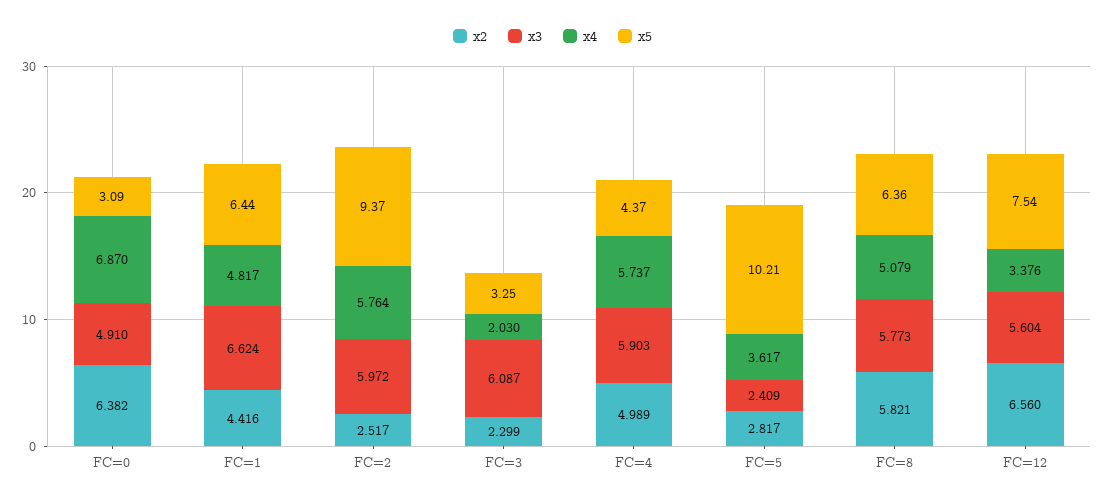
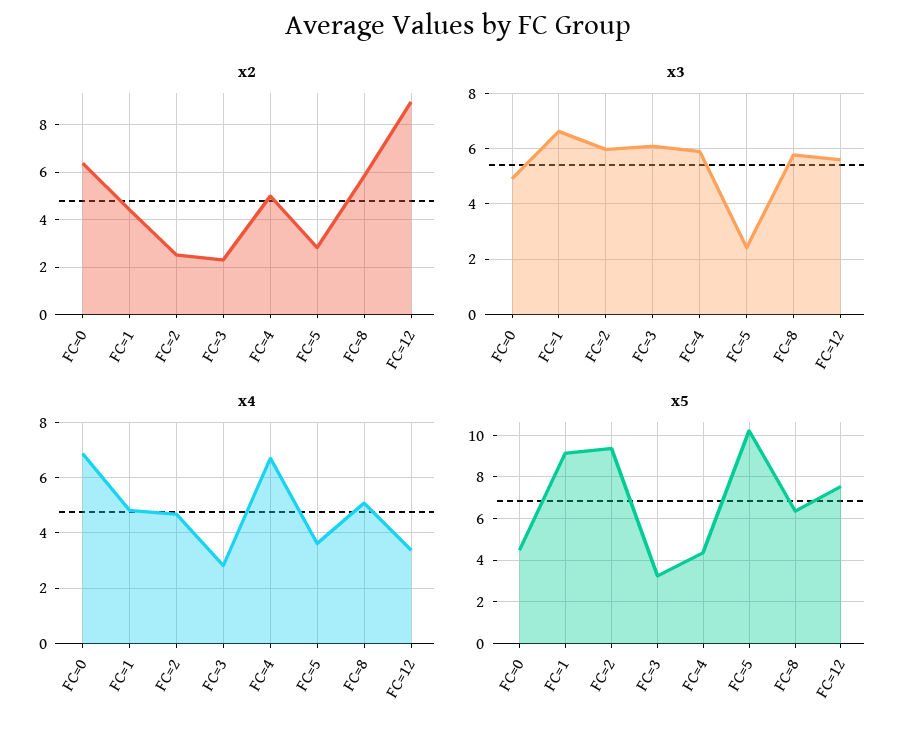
  {
    "x2": {
      "FC=0": 6.382,
      "FC=1": 4.416,
      "FC=2": 2.517,
      "FC=3": 2.299,
      "FC=4": 4.989,
      "FC=5": 2.817,
      "FC=8": 5.821,
-     "FC=12": 6.56
+     "FC=12": 9
    },
    "x3": {
      "FC=0": 4.91,
      "FC=1": 6.624,
      "FC=2": 5.972,
      "FC=3": 6.087,
      "FC=4": 5.903,
      "FC=5": 2.409,
      "FC=8": 5.773,
      "FC=12": 5.604
    },
    "x4": {
      "FC=0": 6.87,
      "FC=1": 4.817,
-     "FC=2": 5.764,
+     "FC=2": 4.75,
-     "FC=3": 2.03,
+     "FC=3": 2.75,
-     "FC=4": 5.737,
+     "FC=4": 6.75,
      "FC=5": 3.617,
      "FC=8": 5.079,
      "FC=12": 3.376
    },
    "x5": {
-     "FC=0": 3.09,
+     "FC=0": 4.5,
-     "FC=1": 6.44,
+     "FC=1": 9,
      "FC=2": 9.37,
      "FC=3": 3.25,
      "FC=4": 4.37,
      "FC=5": 10.21,
      "FC=8": 6.36,
      "FC=12": 7.54
    }
  }

